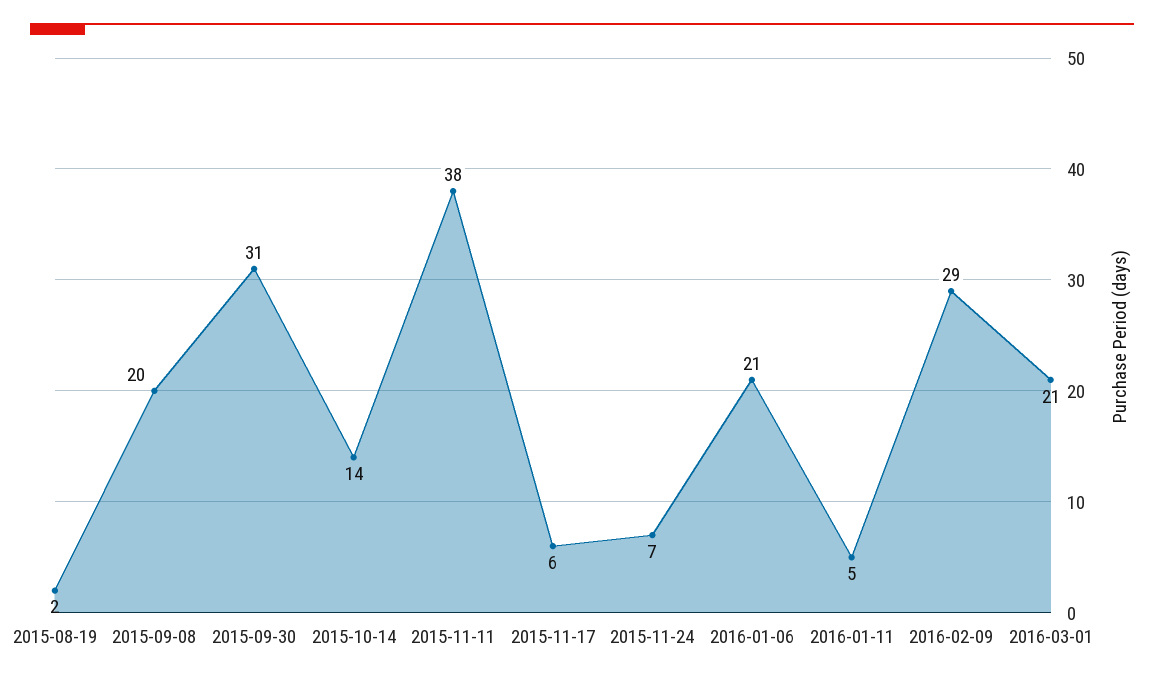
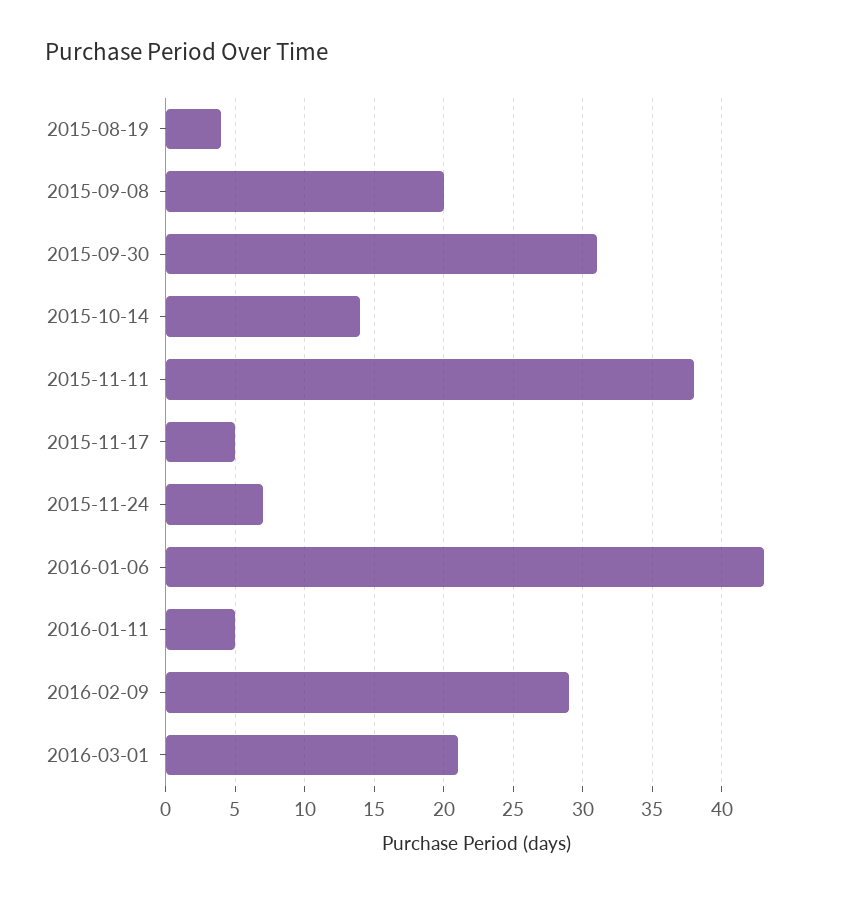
  {
-   "2015-08-19": 2,
+   "2015-08-19": 4,
    "2015-09-08": 20,
    "2015-09-30": 31,
    "2015-10-14": 14,
    "2015-11-11": 38,
-   "2015-11-17": 6,
+   "2015-11-17": 5,
    "2015-11-24": 7,
-   "2016-01-06": 21,
+   "2016-01-06": 43,
    "2016-01-11": 5,
    "2016-02-09": 29,
    "2016-03-01": 21
  }

